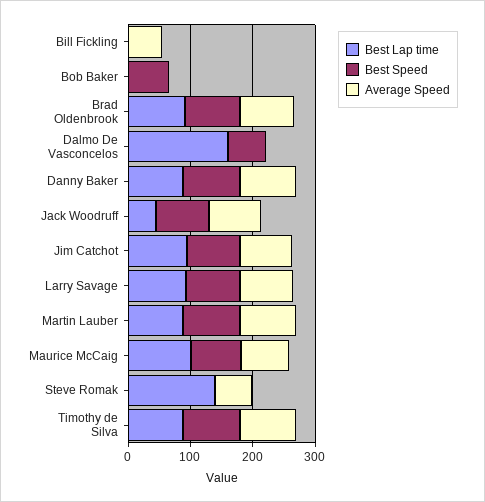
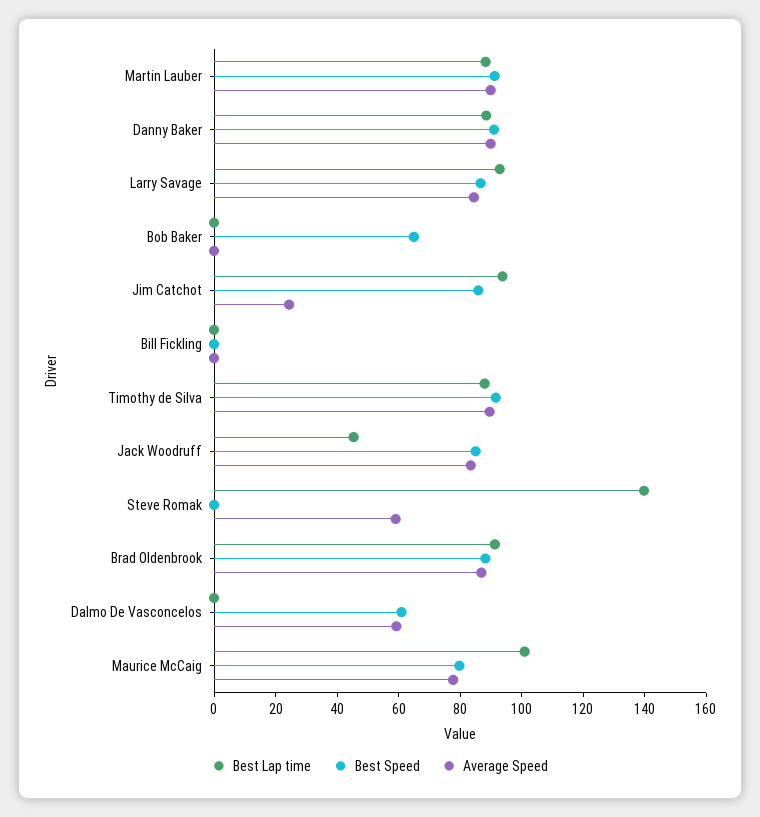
  {
    "Best Lap time": {
      "Bill Fickling": 0,
      "Bob Baker": 0,
      "Brad Oldenbrook": 90,
-     "Dalmo De Vasconcelos": 160,
+     "Dalmo De Vasconcelos": 0,
      "Danny Baker": 90,
      "Jack Woodruff": 45,
      "Jim Catchot": 95,
      "Larry Savage": 95,
      "Martin Lauber": 90,
      "Maurice McCaig": 100,
      "Steve Romak": 140,
      "Timothy de Silva": 90
    },
    "Best Speed": {
      "Bill Fickling": 0,
      "Bob Baker": 65,
      "Brad Oldenbrook": 90,
      "Dalmo De Vasconcelos": 60,
      "Danny Baker": 90,
      "Jack Woodruff": 85,
      "Jim Catchot": 85,
      "Larry Savage": 85,
      "Martin Lauber": 90,
      "Maurice McCaig": 80,
      "Steve Romak": 0,
      "Timothy de Silva": 90
    },
    "Average Speed": {
-     "Bill Fickling": 60,
+     "Bill Fickling": 0,
      "Bob Baker": 0,
      "Brad Oldenbrook": 85,
-     "Dalmo De Vasconcelos": 0,
+     "Dalmo De Vasconcelos": 60,
      "Danny Baker": 90,
      "Jack Woodruff": 85,
-     "Jim Catchot": 80,
+     "Jim Catchot": 25,
      "Larry Savage": 85,
      "Martin Lauber": 90,
      "Maurice McCaig": 80,
      "Steve Romak": 60,
      "Timothy de Silva": 90
    }
  }

